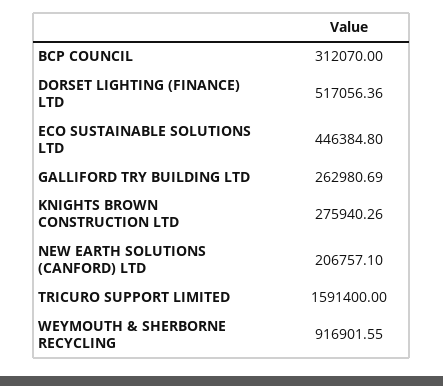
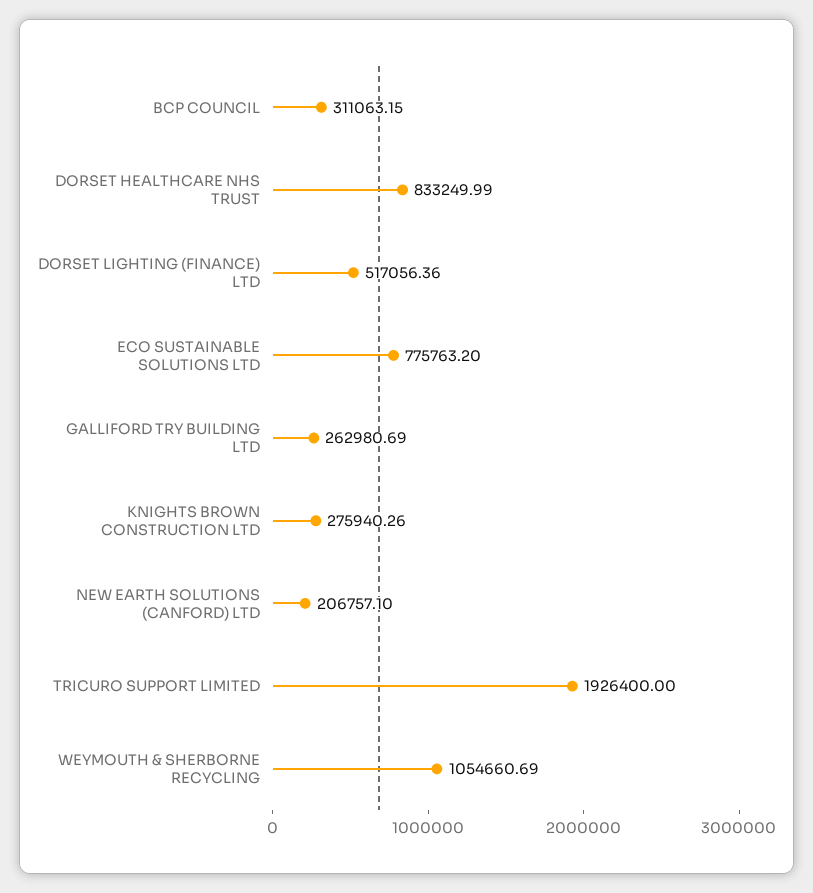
  {
-   "BCP COUNCIL": 312070,
+   "BCP COUNCIL": 311063.15,
    "DORSET LIGHTING (FINANCE) LTD": 517056.36,
-   "ECO SUSTAINABLE SOLUTIONS LTD": 446384.8,
+   "ECO SUSTAINABLE SOLUTIONS LTD": 775763.2,
    "GALLIFORD TRY BUILDING LTD": 262980.69,
    "KNIGHTS BROWN CONSTRUCTION LTD": 275940.26,
    "NEW EARTH SOLUTIONS (CANFORD) LTD": 206757.1,
-   "TRICURO SUPPORT LIMITED": 1591400,
+   "TRICURO SUPPORT LIMITED": 1926400,
-   "WEYMOUTH & SHERBORNE RECYCLING": 916901.55
+   "WEYMOUTH & SHERBORNE RECYCLING": 1054660.69,
+   "DORSET HEALTHCARE NHS TRUST": 833249.99
  }

